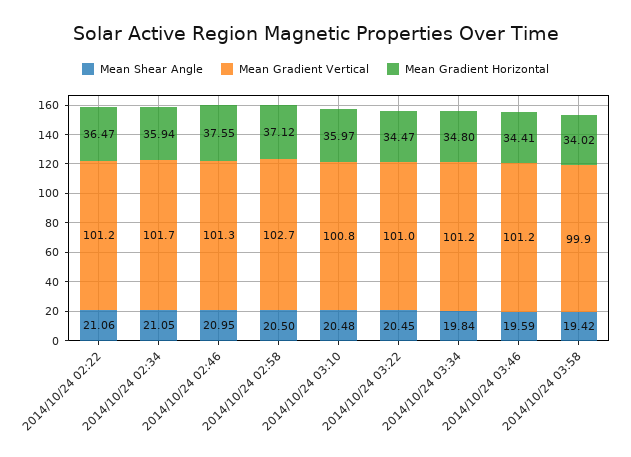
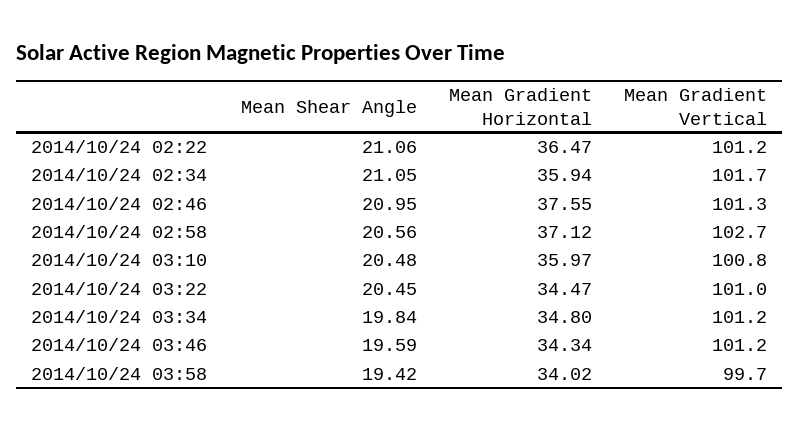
  {
    "Mean Shear Angle": {
      "2014/10/24 02:22": 21.06,
      "2014/10/24 02:34": 21.05,
      "2014/10/24 02:46": 20.95,
-     "2014/10/24 02:58": 20.5,
+     "2014/10/24 02:58": 20.56,
      "2014/10/24 03:10": 20.48,
      "2014/10/24 03:22": 20.45,
      "2014/10/24 03:34": 19.84,
      "2014/10/24 03:46": 19.59,
      "2014/10/24 03:58": 19.42
    },
    "Mean Gradient Vertical": {
      "2014/10/24 02:22": 101.2,
      "2014/10/24 02:34": 101.7,
      "2014/10/24 02:46": 101.3,
      "2014/10/24 02:58": 102.7,
      "2014/10/24 03:10": 100.8,
      "2014/10/24 03:22": 101,
      "2014/10/24 03:34": 101.2,
      "2014/10/24 03:46": 101.2,
-     "2014/10/24 03:58": 99.9
+     "2014/10/24 03:58": 99.7
    },
    "Mean Gradient Horizontal": {
      "2014/10/24 02:22": 36.47,
      "2014/10/24 02:34": 35.94,
      "2014/10/24 02:46": 37.55,
      "2014/10/24 02:58": 37.12,
      "2014/10/24 03:10": 35.97,
      "2014/10/24 03:22": 34.47,
      "2014/10/24 03:34": 34.8,
-     "2014/10/24 03:46": 34.41,
+     "2014/10/24 03:46": 34.34,
      "2014/10/24 03:58": 34.02
    }
  }

